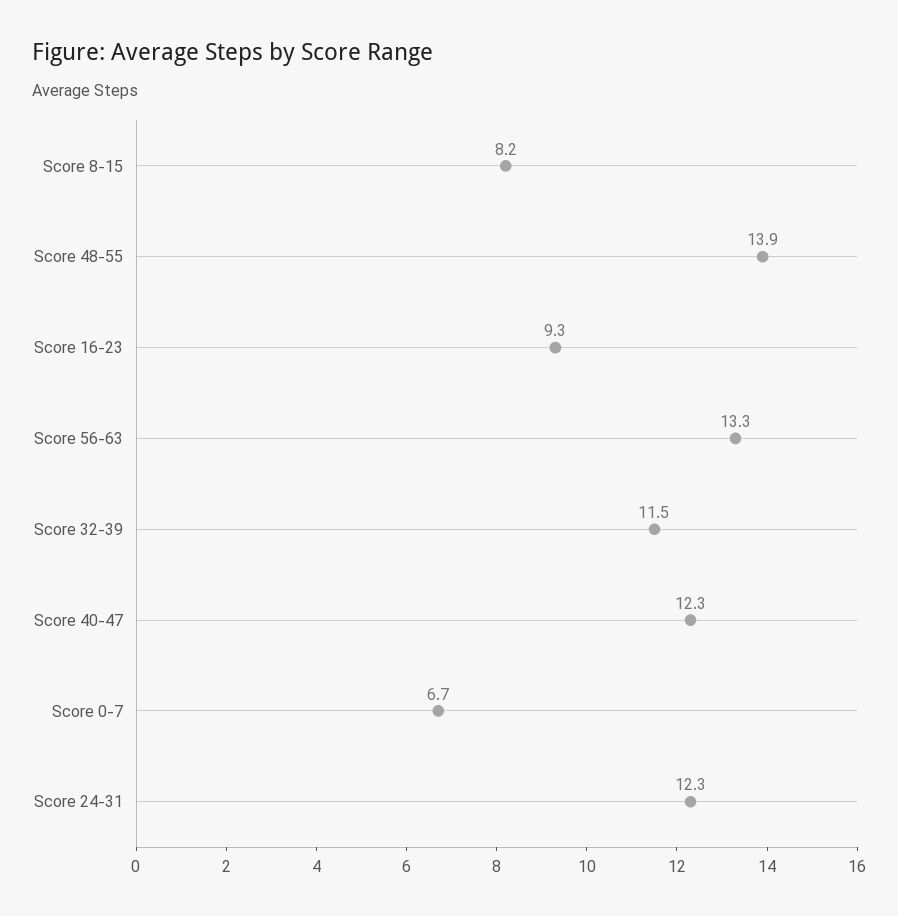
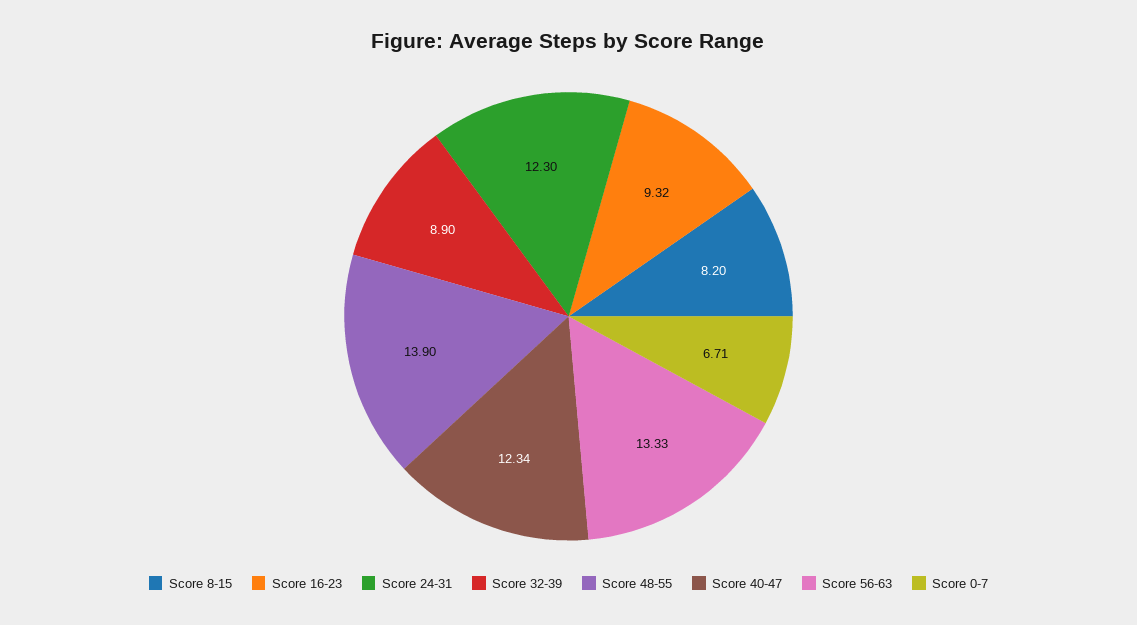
  {
    "Score 8-15": 8.2,
    "Score 48-55": 13.9,
    "Score 16-23": 9.32,
    "Score 56-63": 13.33,
-   "Score 32-39": 11.5,
+   "Score 32-39": 8.9,
    "Score 40-47": 12.34,
    "Score 0-7": 6.71,
    "Score 24-31": 12.3
  }

